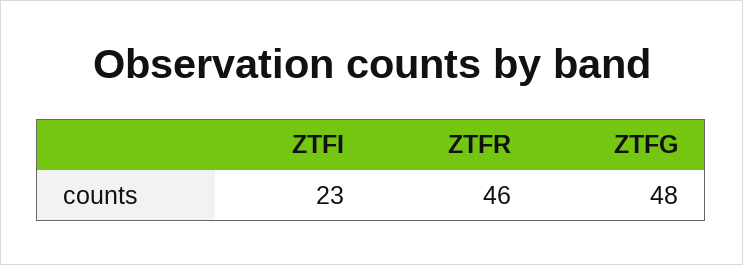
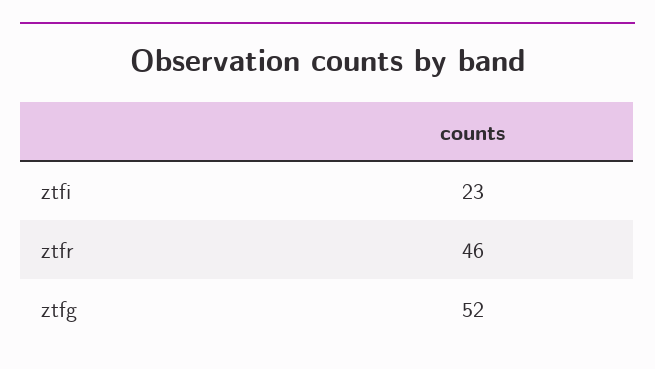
  {
    "ZTFI": 23,
    "ZTFR": 46,
-   "ZTFG": 48
+   "ZTFG": 52
  }

